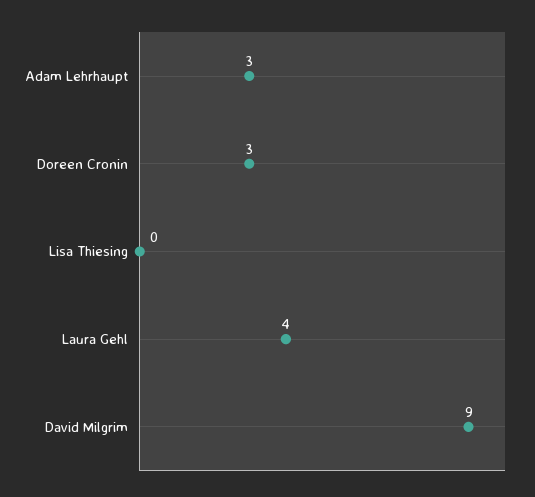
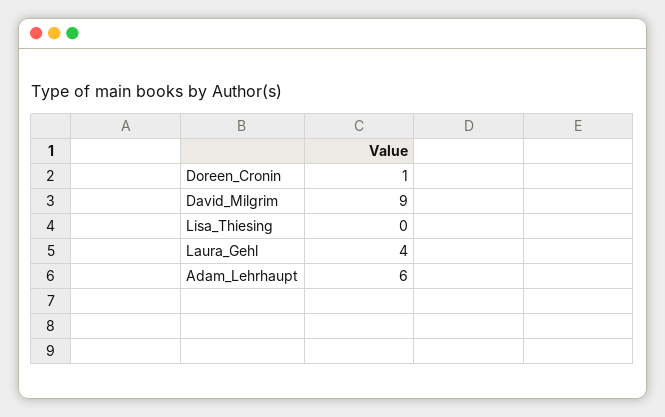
  {
-   "Adam Lehrhaupt": 3,
+   "Adam Lehrhaupt": 6,
-   "Doreen Cronin": 3,
+   "Doreen Cronin": 1,
    "Lisa Thiesing": 0,
    "Laura Gehl": 4,
    "David Milgrim": 9
  }

